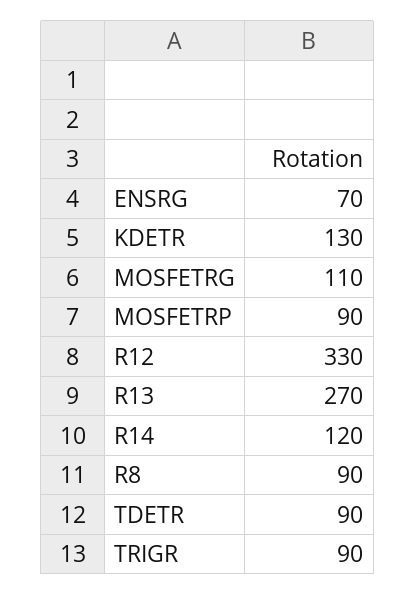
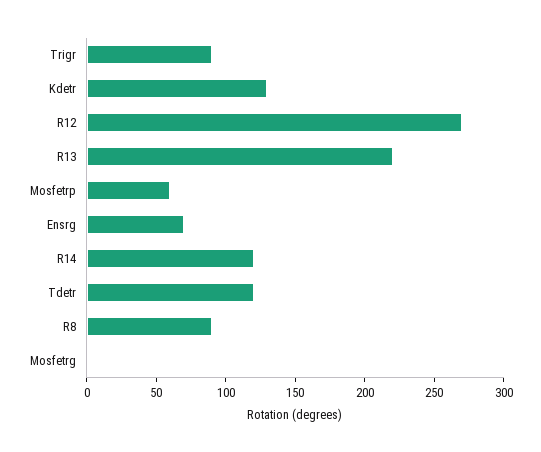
  {
    "ENSRG": 70,
    "KDETR": 130,
-   "MOSFETRG": 110,
+   "MOSFETRG": 0,
-   "MOSFETRP": 90,
+   "MOSFETRP": 60,
-   "R12": 330,
+   "R12": 270,
-   "R13": 270,
+   "R13": 220,
    "R14": 120,
    "R8": 90,
-   "TDETR": 90,
+   "TDETR": 120,
    "TRIGR": 90
  }

